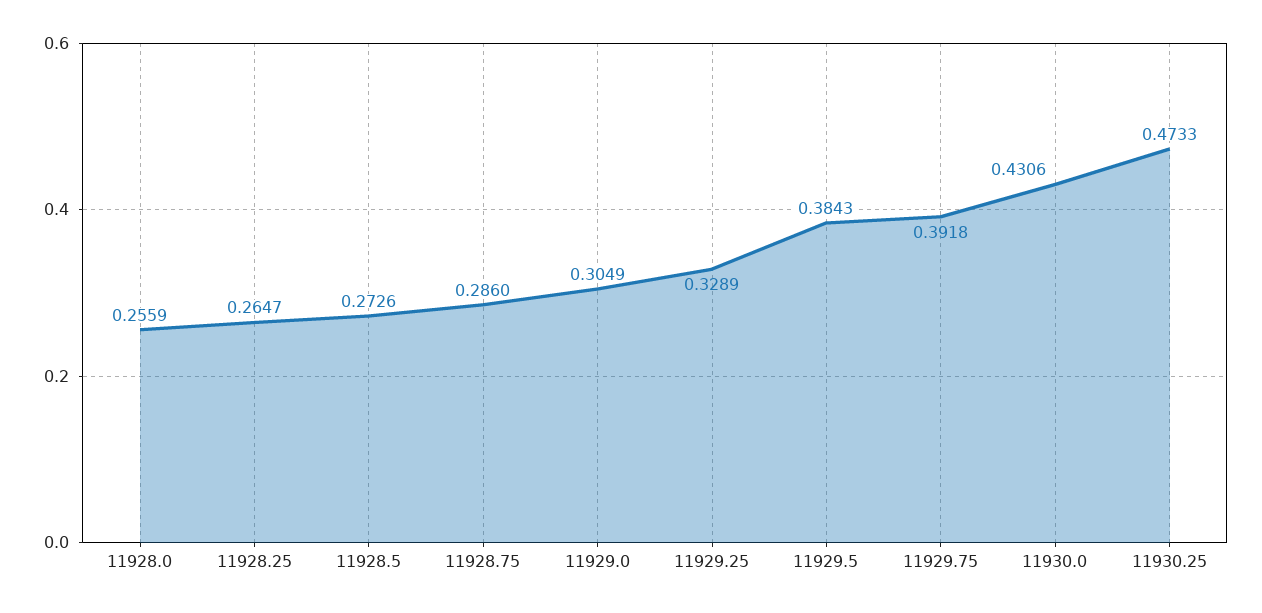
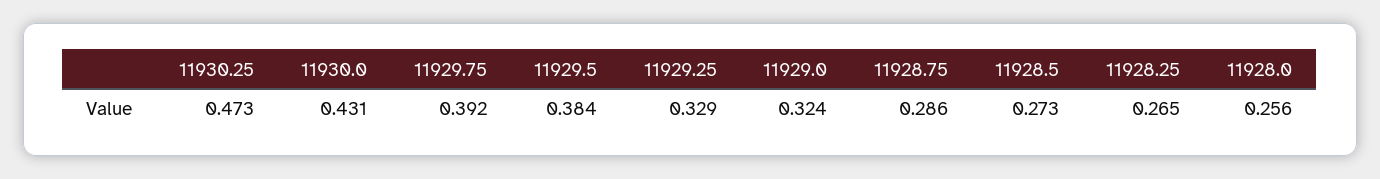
  {
    "11928.0": 0.2559,
    "11928.25": 0.2647,
    "11928.5": 0.2726,
    "11928.75": 0.286,
-   "11929.0": 0.3049,
+   "11929.0": 0.324,
    "11929.25": 0.3289,
    "11929.5": 0.3843,
    "11929.75": 0.3918,
    "11930.0": 0.4306,
    "11930.25": 0.4733
  }

